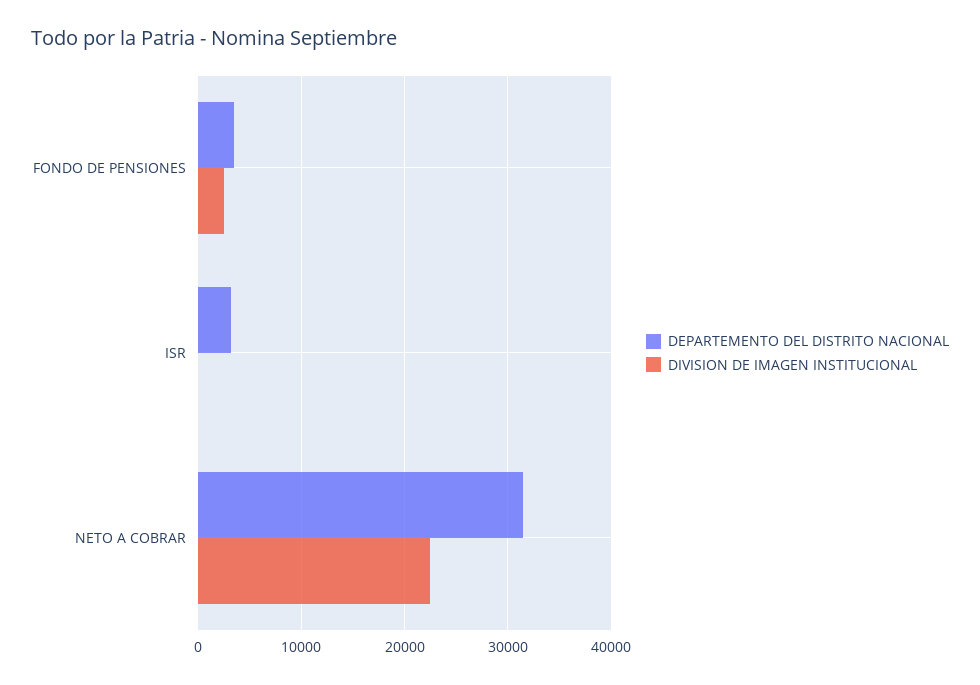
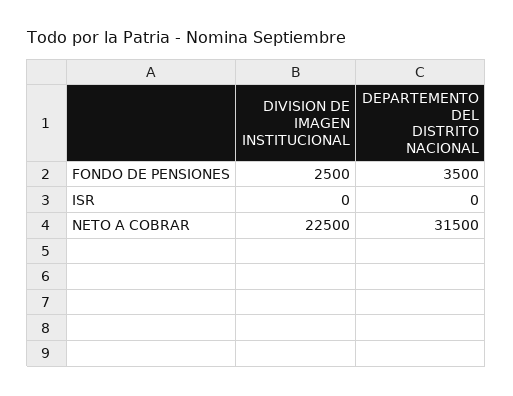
  {
    "DEPARTEMENTO DEL DISTRITO NACIONAL": {
      "FONDO DE PENSIONES": 3500,
-     "ISR": 3000,
+     "ISR": 0,
      "NETO A COBRAR": 31500
    },
    "DIVISION DE IMAGEN INSTITUCIONAL": {
      "FONDO DE PENSIONES": 2500,
      "ISR": 0,
      "NETO A COBRAR": 22500
    }
  }

